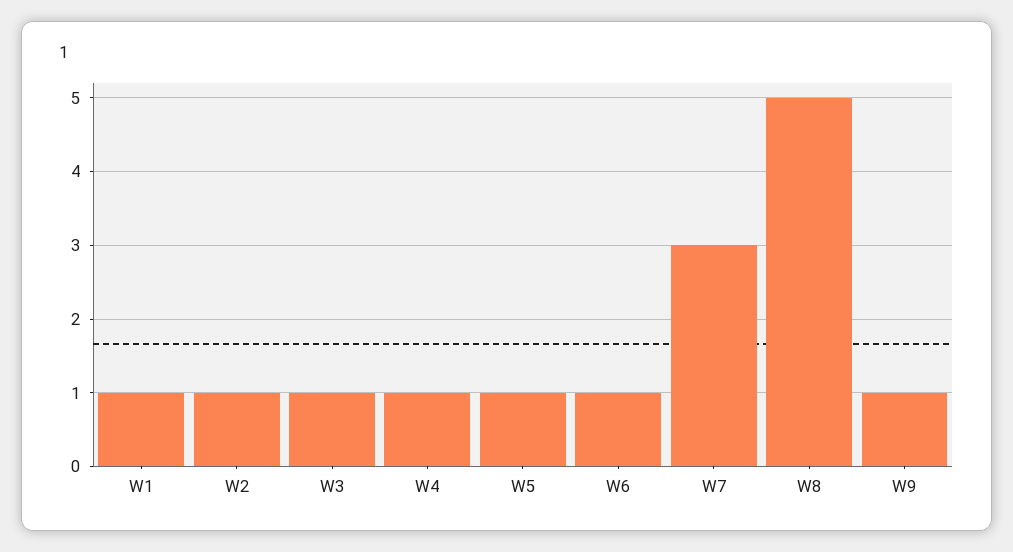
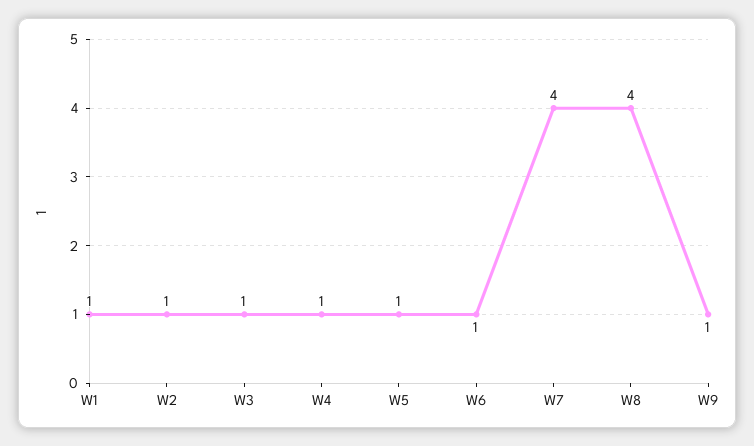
  {
    "W1": 1,
    "W2": 1,
    "W3": 1,
    "W4": 1,
    "W5": 1,
    "W6": 1,
-   "W7": 3,
+   "W7": 4,
-   "W8": 5,
+   "W8": 4,
    "W9": 1
  }

